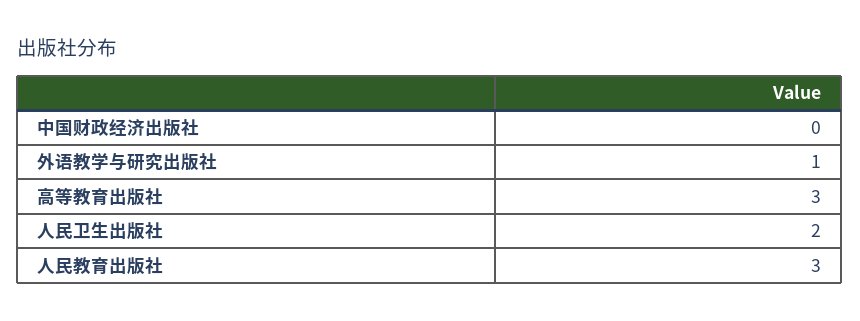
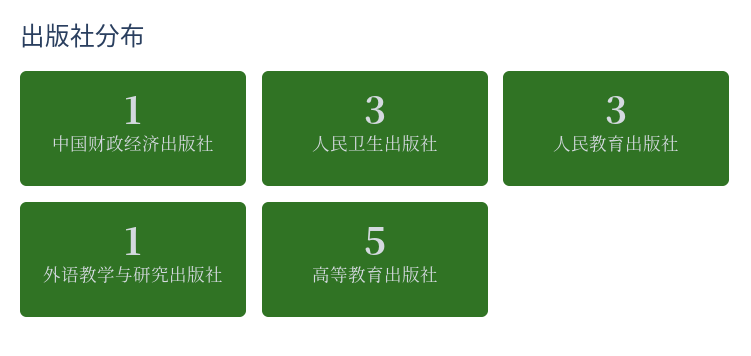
  {
-   "中国财政经济出版社": 0,
+   "中国财政经济出版社": 1,
    "外语教学与研究出版社": 1,
-   "高等教育出版社": 3,
+   "高等教育出版社": 5,
-   "人民卫生出版社": 2,
+   "人民卫生出版社": 3,
    "人民教育出版社": 3
  }

